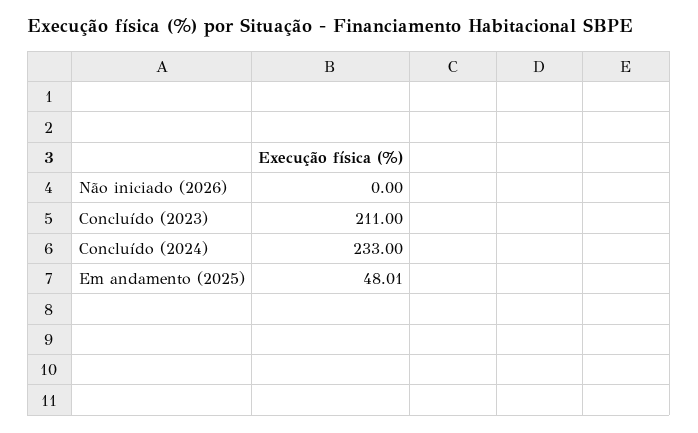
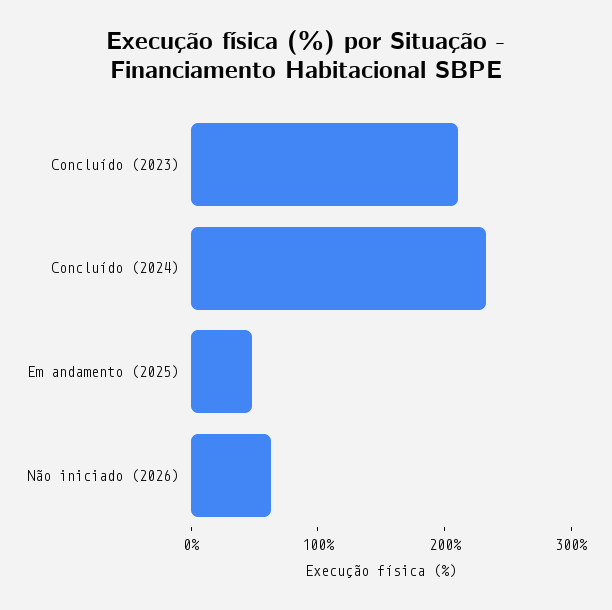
  {
-   "Não iniciado (2026)": 0,
+   "Não iniciado (2026)": 60,
    "Concluído (2023)": 211,
    "Concluído (2024)": 233,
    "Em andamento (2025)": 48.01
  }

